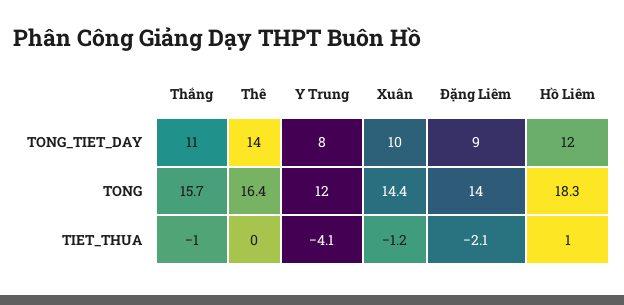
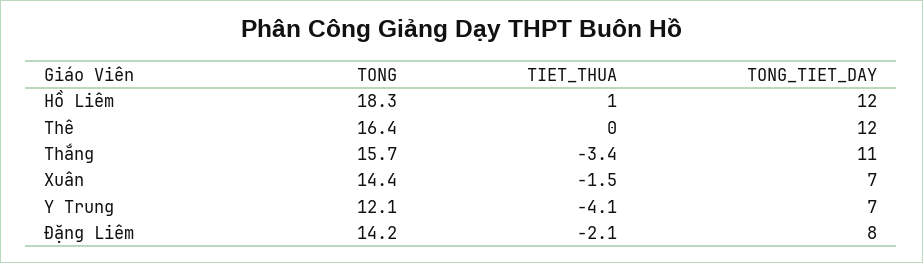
  {
    "Thắng": {
      "TONG_TIET_DAY": 11,
      "TONG": 15.7,
-     "TIET_THUA": -1
+     "TIET_THUA": -3.4
    },
    "Thê": {
-     "TONG_TIET_DAY": 14,
+     "TONG_TIET_DAY": 12,
      "TONG": 16.4,
      "TIET_THUA": 0
    },
    "Y Trung": {
-     "TONG_TIET_DAY": 8,
+     "TONG_TIET_DAY": 7,
-     "TONG": 12,
+     "TONG": 12.1,
      "TIET_THUA": -4.1
    },
    "Xuân": {
-     "TONG_TIET_DAY": 10,
+     "TONG_TIET_DAY": 7,
      "TONG": 14.4,
-     "TIET_THUA": -1.2
+     "TIET_THUA": -1.5
    },
    "Đặng Liêm": {
-     "TONG_TIET_DAY": 9,
+     "TONG_TIET_DAY": 8,
-     "TONG": 14,
+     "TONG": 14.2,
      "TIET_THUA": -2.1
    },
    "Hồ Liêm": {
      "TONG_TIET_DAY": 12,
      "TONG": 18.3,
      "TIET_THUA": 1
    }
  }

